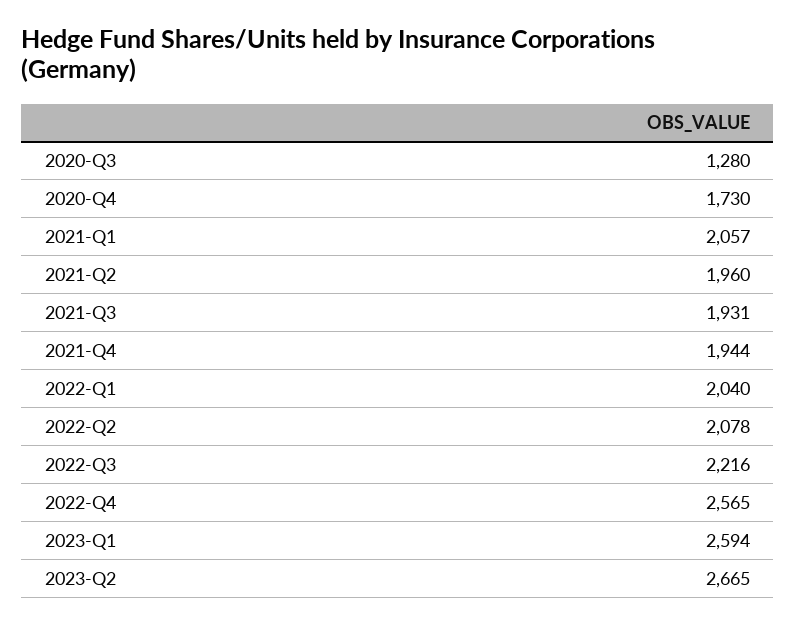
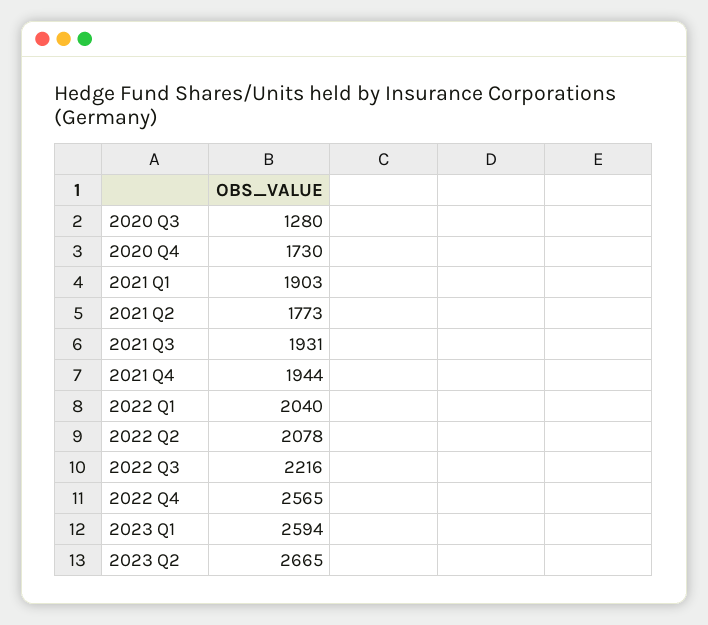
  {
    "2020-Q3": 1280,
    "2020-Q4": 1730,
-   "2021-Q1": 2057,
+   "2021-Q1": 1903,
-   "2021-Q2": 1960,
+   "2021-Q2": 1773,
    "2021-Q3": 1931,
    "2021-Q4": 1944,
    "2022-Q1": 2040,
    "2022-Q2": 2078,
    "2022-Q3": 2216,
    "2022-Q4": 2565,
    "2023-Q1": 2594,
    "2023-Q2": 2665
  }

